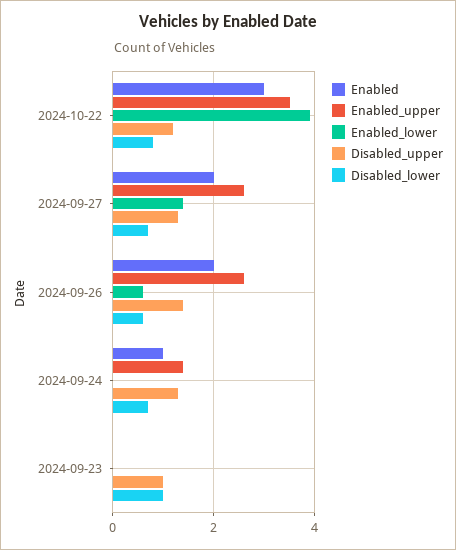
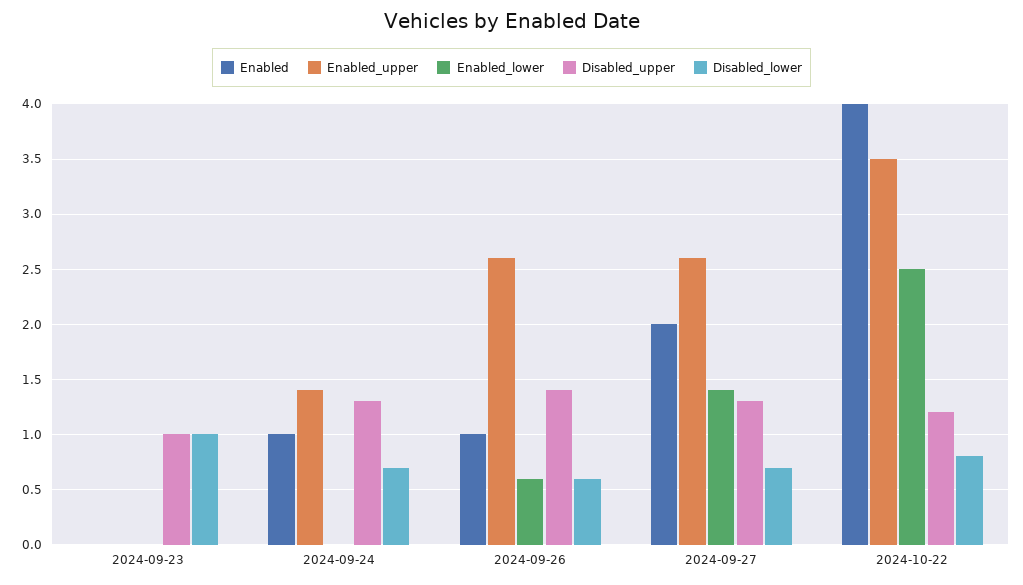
  {
    "Enabled": {
-     "2024-10-22": 3,
+     "2024-10-22": 4,
      "2024-09-27": 2,
-     "2024-09-26": 2,
+     "2024-09-26": 1,
      "2024-09-24": 1,
      "2024-09-23": 0
    },
    "Enabled_upper": {
      "2024-10-22": 3.5,
      "2024-09-27": 2.6,
      "2024-09-26": 2.6,
      "2024-09-24": 1.4,
      "2024-09-23": 0
    },
    "Enabled_lower": {
-     "2024-10-22": 4,
+     "2024-10-22": 2.5,
      "2024-09-27": 1.4,
      "2024-09-26": 0.6,
      "2024-09-24": 0,
      "2024-09-23": 0
    },
    "Disabled_upper": {
      "2024-10-22": 1.2,
      "2024-09-27": 1.3,
      "2024-09-26": 1.4,
      "2024-09-24": 1.3,
      "2024-09-23": 1
    },
    "Disabled_lower": {
      "2024-10-22": 0.8,
      "2024-09-27": 0.7,
      "2024-09-26": 0.6,
      "2024-09-24": 0.7,
      "2024-09-23": 1
    }
  }

